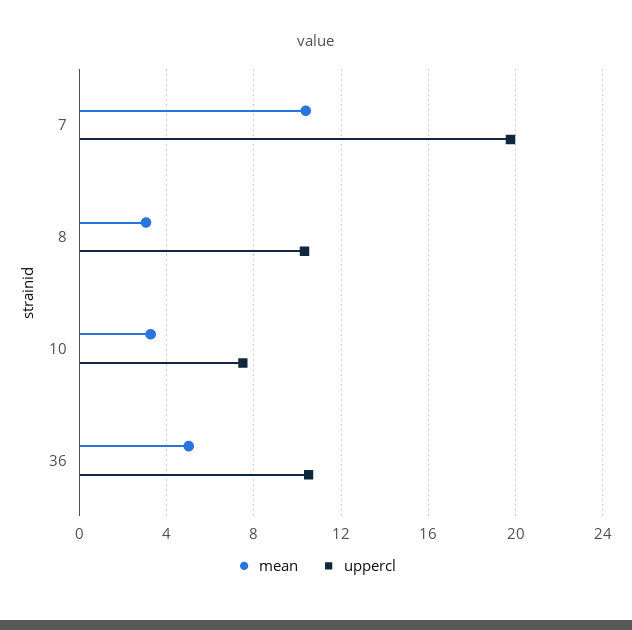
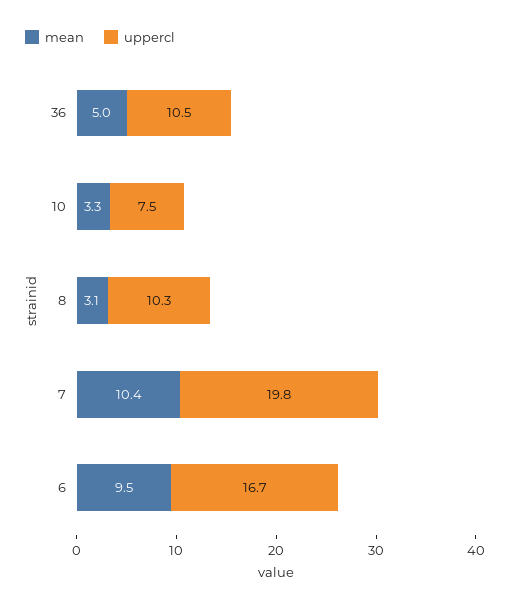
  {
    "mean": {
      "7": 10.4,
      "8": 3.1,
      "10": 3.3,
-     "36": 5
+     "36": 5,
+     "6": 9.5
    },
    "uppercl": {
      "7": 19.8,
      "8": 10.3,
      "10": 7.5,
-     "36": 10.5
+     "36": 10.5,
+     "6": 16.7
    }
  }

